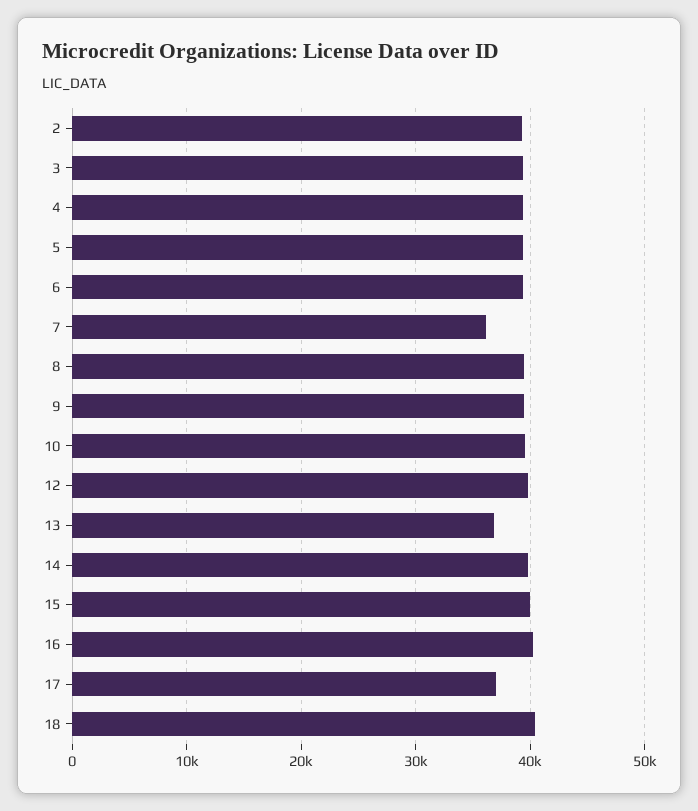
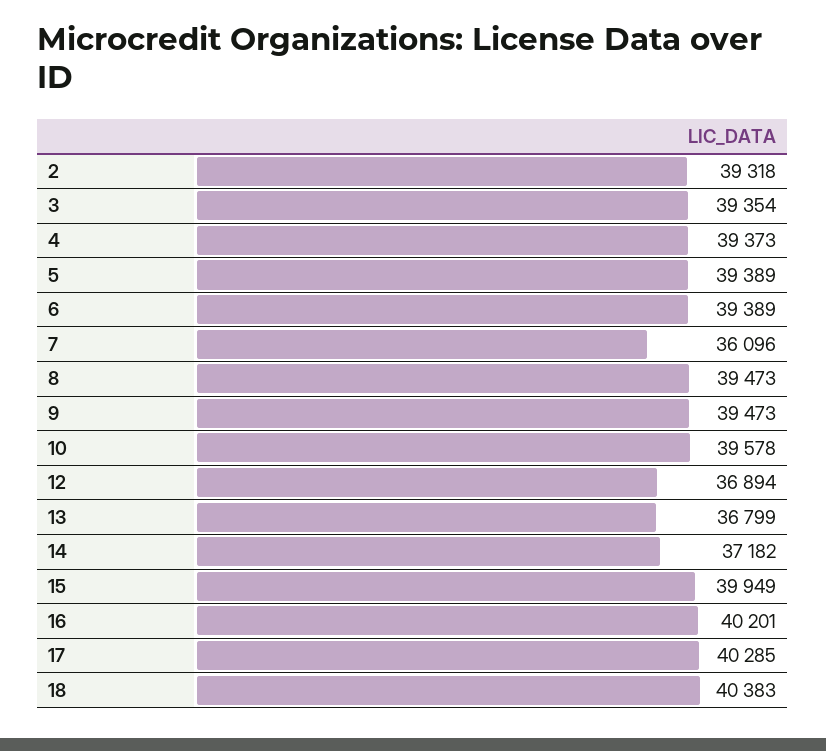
  {
    "2": 39318,
    "3": 39354,
    "4": 39373,
    "5": 39389,
    "6": 39389,
    "7": 36096,
    "8": 39473,
    "9": 39473,
    "10": 39578,
-   "12": 40000,
+   "12": 36894,
    "13": 36799,
-   "14": 40000,
+   "14": 37182,
    "15": 39949,
    "16": 40201,
-   "17": 37000,
+   "17": 40285,
    "18": 40383
  }

